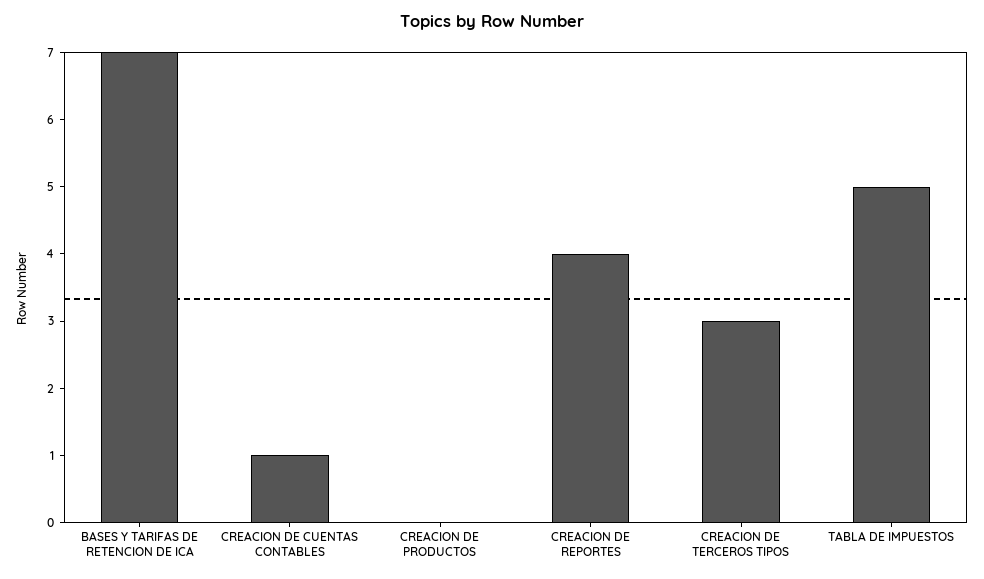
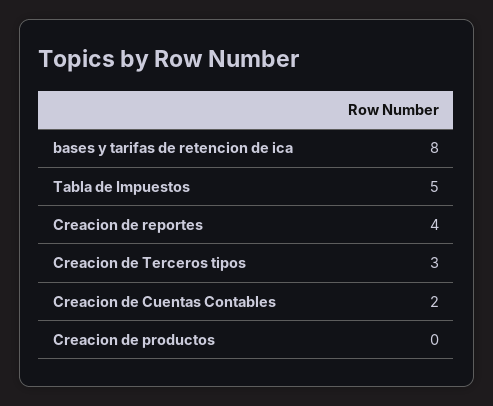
  {
-   "BASES Y TARIFAS DE RETENCION DE ICA": 7,
+   "BASES Y TARIFAS DE RETENCION DE ICA": 8,
-   "CREACION DE CUENTAS CONTABLES": 1,
+   "CREACION DE CUENTAS CONTABLES": 2,
    "CREACION DE PRODUCTOS": 0,
    "CREACION DE REPORTES": 4,
    "CREACION DE TERCEROS TIPOS": 3,
    "TABLA DE IMPUESTOS": 5
  }

